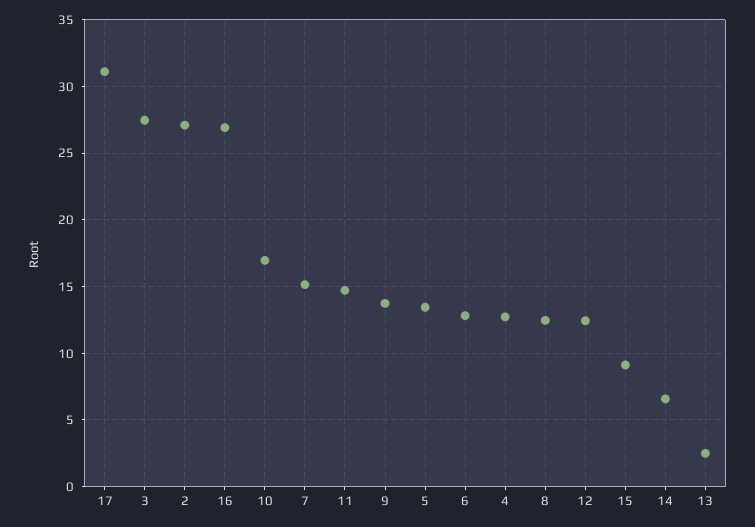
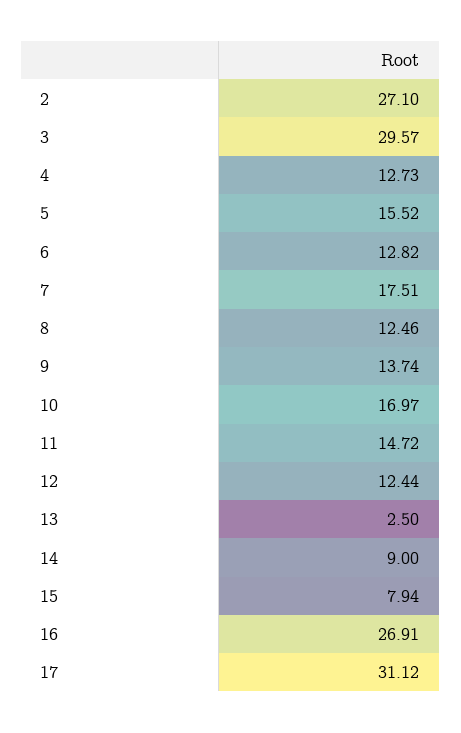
  {
    "17": 31.12,
-   "3": 27.5,
+   "3": 29.57,
    "2": 27.1,
    "16": 26.91,
    "10": 16.97,
-   "7": 15,
+   "7": 17.51,
    "11": 14.72,
    "9": 13.74,
-   "5": 13.5,
+   "5": 15.52,
    "6": 12.82,
    "4": 12.73,
    "8": 12.46,
    "12": 12.44,
-   "15": 9,
+   "15": 7.94,
-   "14": 6.5,
+   "14": 9,
    "13": 2.5
  }

